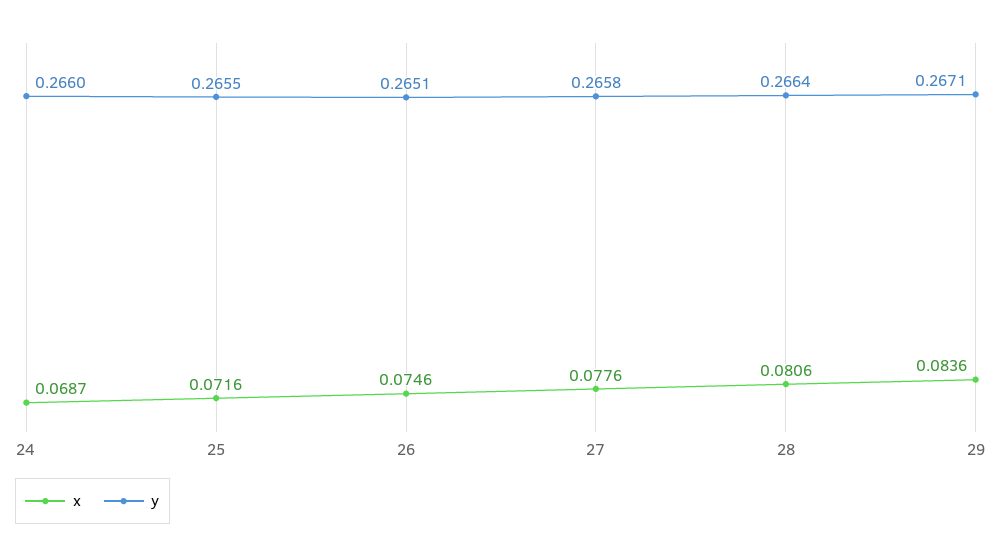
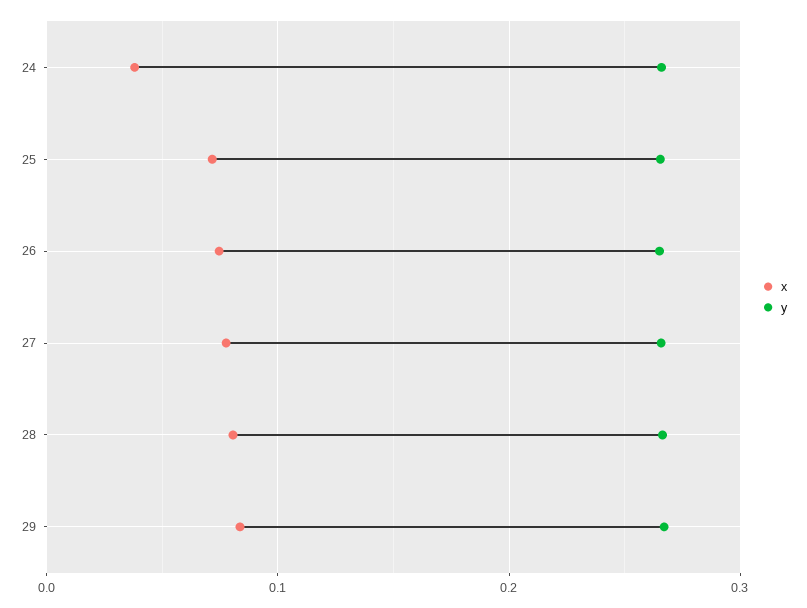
  {
    "x": {
-     "24": 0.0687,
+     "24": 0.04,
      "25": 0.0716,
      "26": 0.0746,
      "27": 0.0776,
      "28": 0.0806,
      "29": 0.0836
    },
    "y": {
      "24": 0.266,
      "25": 0.2655,
      "26": 0.2651,
      "27": 0.2658,
      "28": 0.2664,
      "29": 0.2671
    }
  }

